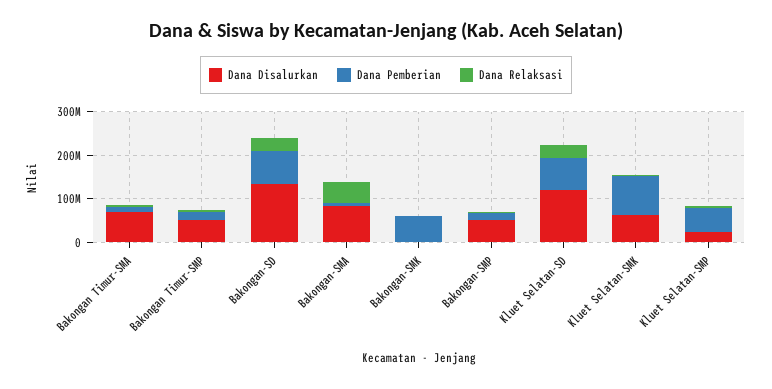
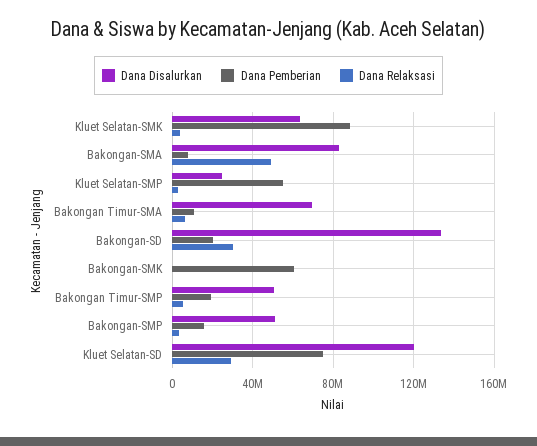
  {
    "Dana Disalurkan": {
      "Bakongan Timur-SMA": 70000000,
      "Bakongan Timur-SMP": 50000000,
      "Bakongan-SD": 135000000,
      "Bakongan-SMA": 85000000,
      "Bakongan-SMK": 0,
      "Bakongan-SMP": 50000000,
      "Kluet Selatan-SD": 120000000,
      "Kluet Selatan-SMK": 65000000,
      "Kluet Selatan-SMP": 25000000
    },
    "Dana Pemberian": {
      "Bakongan Timur-SMA": 10000000,
      "Bakongan Timur-SMP": 20000000,
-     "Bakongan-SD": 80000000,
+     "Bakongan-SD": 20000000,
      "Bakongan-SMA": 10000000,
      "Bakongan-SMK": 60000000,
      "Bakongan-SMP": 15000000,
      "Kluet Selatan-SD": 75000000,
      "Kluet Selatan-SMK": 90000000,
      "Kluet Selatan-SMP": 55000000
    },
    "Dana Relaksasi": {
      "Bakongan Timur-SMA": 5000000,
      "Bakongan Timur-SMP": 5000000,
      "Bakongan-SD": 30000000,
      "Bakongan-SMA": 50000000,
      "Bakongan-SMK": 0,
      "Bakongan-SMP": 5000000,
      "Kluet Selatan-SD": 30000000,
      "Kluet Selatan-SMK": 5000000,
      "Kluet Selatan-SMP": 5000000
    }
  }

